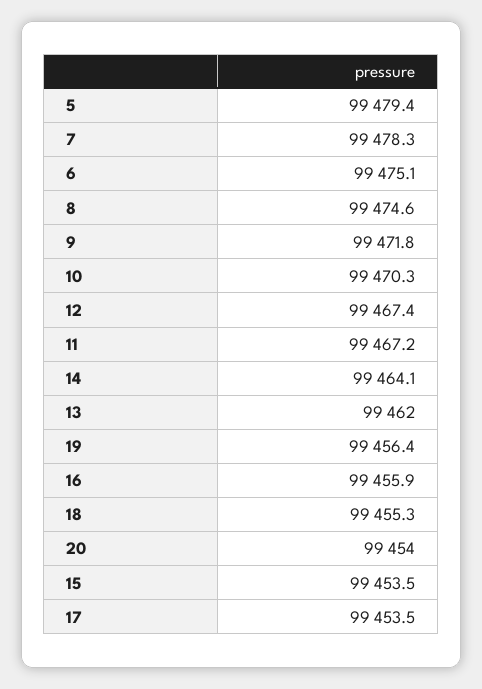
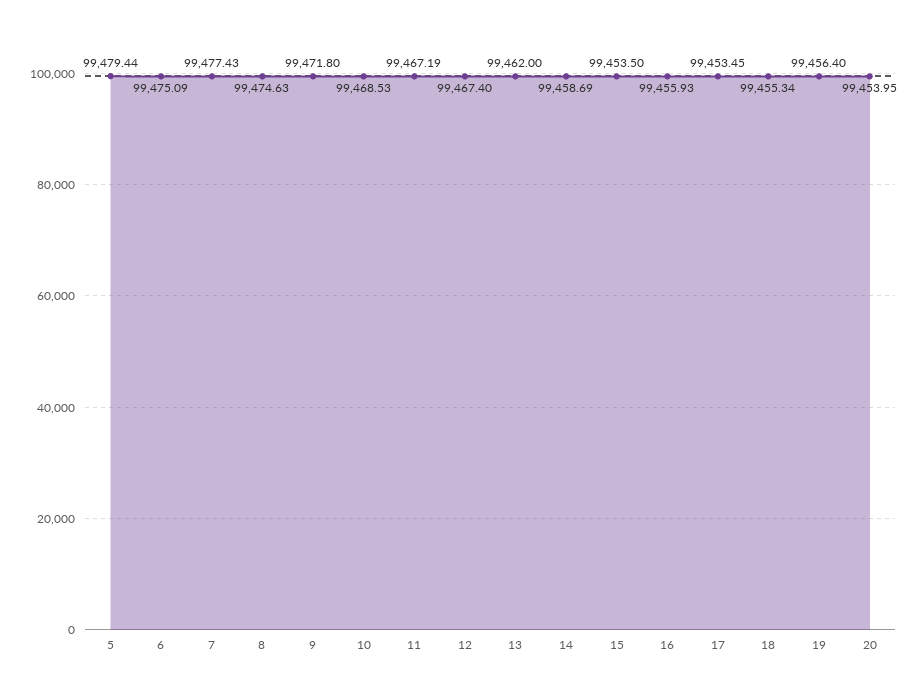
  {
    "5": 99479.44,
-   "7": 99478.3,
+   "7": 99477.43,
    "6": 99475.09,
    "8": 99474.63,
    "9": 99471.8,
-   "10": 99470.3,
+   "10": 99468.53,
    "12": 99467.4,
    "11": 99467.19,
-   "14": 99464.1,
+   "14": 99458.69,
    "13": 99462,
    "19": 99456.4,
    "16": 99455.93,
    "18": 99455.34,
    "20": 99453.95,
    "15": 99453.5,
    "17": 99453.45
  }

